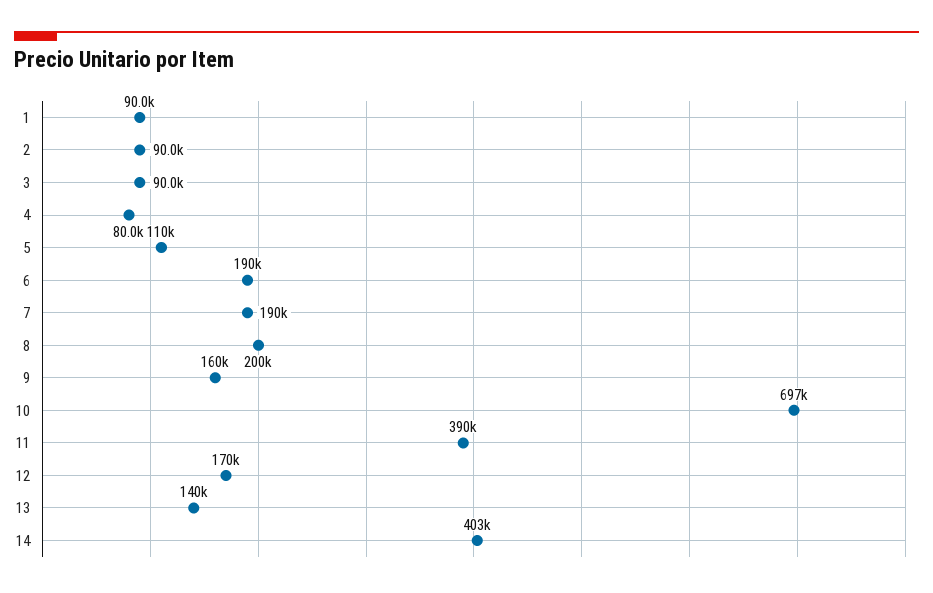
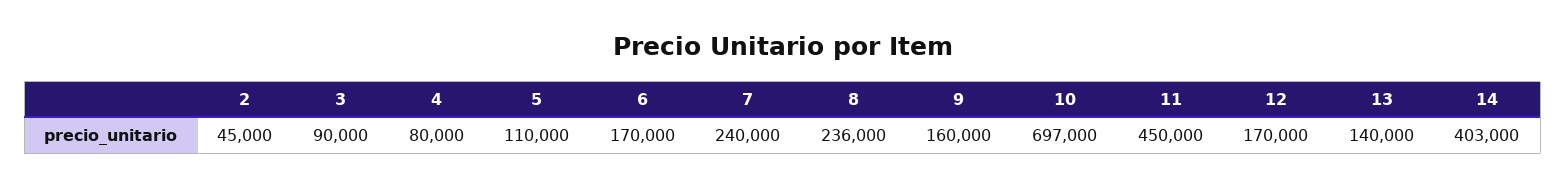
  {
-   "1": 90000,
-   "2": 90000,
+   "2": 45000,
    "3": 90000,
    "4": 80000,
    "5": 110000,
-   "6": 190000,
+   "6": 170000,
-   "7": 190000,
+   "7": 240000,
-   "8": 200000,
+   "8": 236000,
    "9": 160000,
    "10": 697000,
-   "11": 390000,
+   "11": 450000,
    "12": 170000,
    "13": 140000,
    "14": 403000
  }

